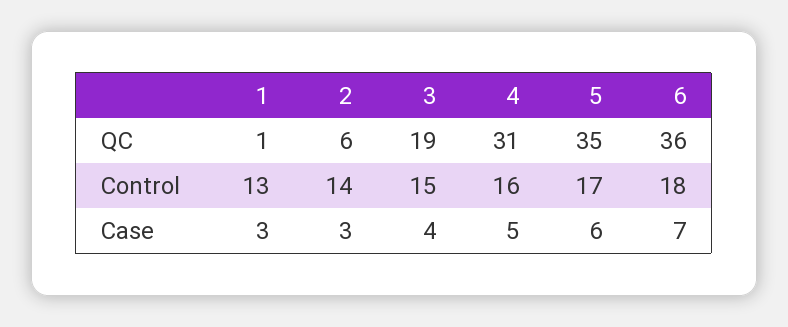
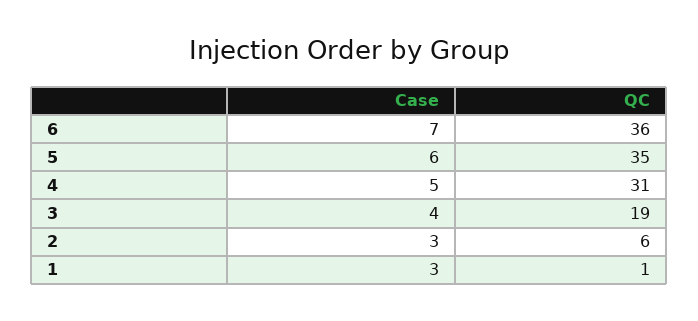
  {
    "1": {
      "QC": 1,
-     "Control": 13,
      "Case": 3
    },
    "2": {
      "QC": 6,
-     "Control": 14,
      "Case": 3
    },
    "3": {
      "QC": 19,
-     "Control": 15,
      "Case": 4
    },
    "4": {
      "QC": 31,
-     "Control": 16,
      "Case": 5
    },
    "5": {
      "QC": 35,
-     "Control": 17,
      "Case": 6
    },
    "6": {
      "QC": 36,
-     "Control": 18,
      "Case": 7
    }
  }

